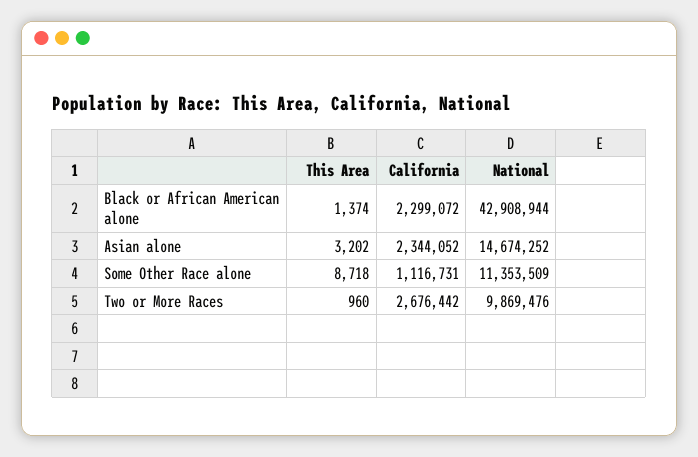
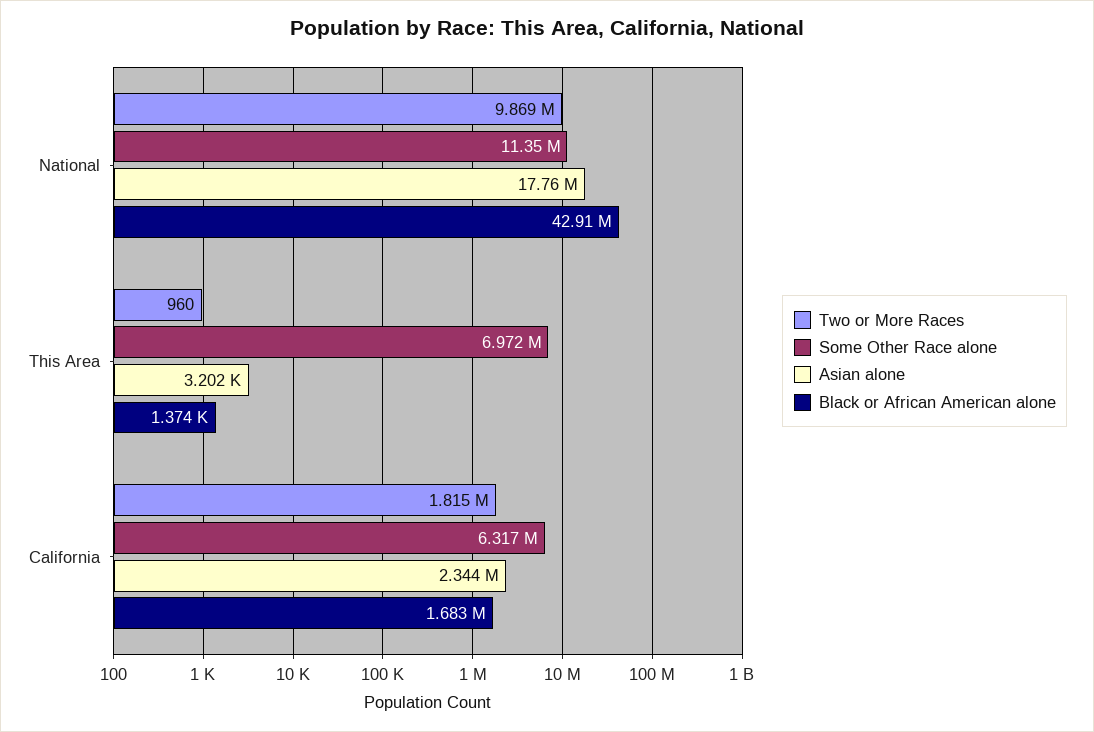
  {
    "Black or African American alone": {
      "This Area": 1374,
-     "California": 2299072,
+     "California": 1683000,
      "National": 42908944
    },
    "Asian alone": {
      "This Area": 3202,
      "California": 2344052,
-     "National": 14674252
+     "National": 17760000
    },
    "Some Other Race alone": {
-     "This Area": 8718,
+     "This Area": 6972000,
-     "California": 1116731,
+     "California": 6317000,
      "National": 11353509
    },
    "Two or More Races": {
      "This Area": 960,
-     "California": 2676442,
+     "California": 1815000,
      "National": 9869476
    }
  }

